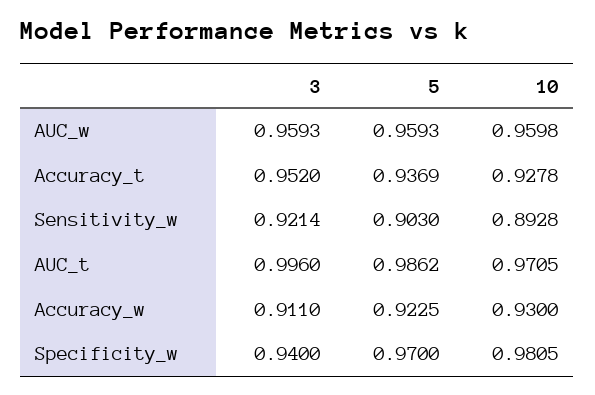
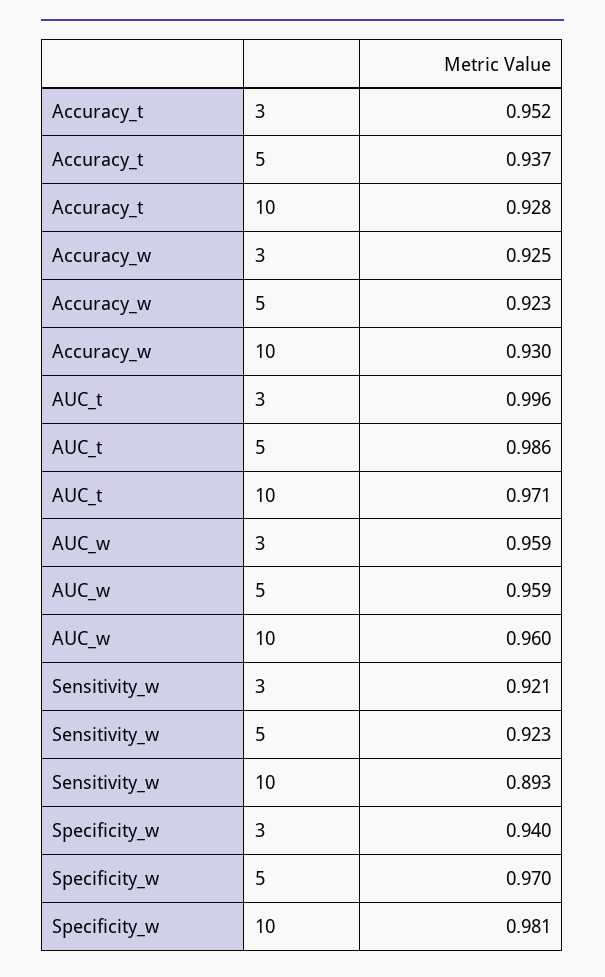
  {
    "3": {
      "AUC_w": 0.9593,
      "Accuracy_t": 0.952,
      "Sensitivity_w": 0.9214,
      "AUC_t": 0.996,
-     "Accuracy_w": 0.911,
+     "Accuracy_w": 0.925,
      "Specificity_w": 0.94
    },
    "5": {
      "AUC_w": 0.9593,
      "Accuracy_t": 0.9369,
-     "Sensitivity_w": 0.903,
+     "Sensitivity_w": 0.923,
      "AUC_t": 0.9862,
      "Accuracy_w": 0.9225,
      "Specificity_w": 0.97
    },
    "10": {
      "AUC_w": 0.9598,
      "Accuracy_t": 0.9278,
      "Sensitivity_w": 0.8928,
      "AUC_t": 0.9705,
      "Accuracy_w": 0.93,
      "Specificity_w": 0.9805
    }
  }

